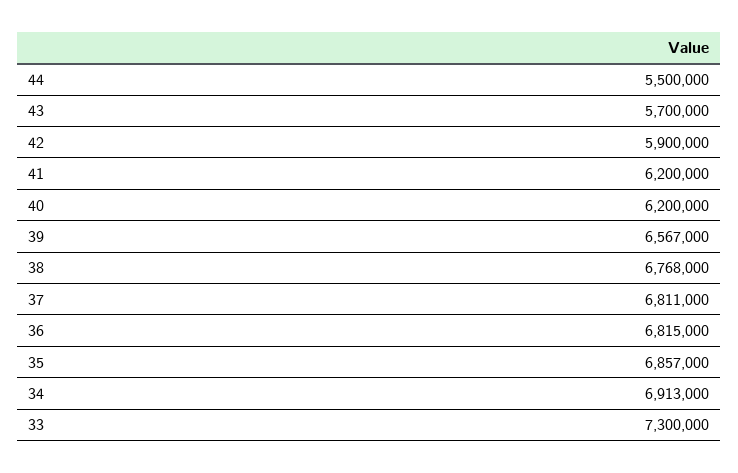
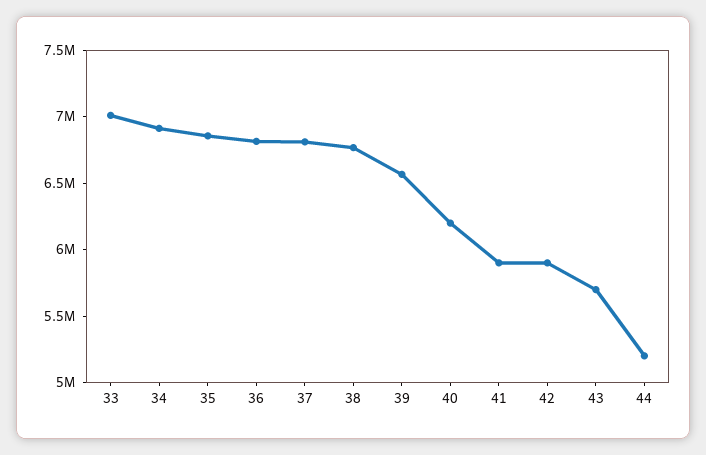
  {
-   "44": 5500000,
+   "44": 5200000,
    "43": 5700000,
    "42": 5900000,
-   "41": 6200000,
+   "41": 5900000,
    "40": 6200000,
    "39": 6567000,
    "38": 6768000,
    "37": 6811000,
    "36": 6815000,
    "35": 6857000,
    "34": 6913000,
-   "33": 7300000
+   "33": 7000000
  }

